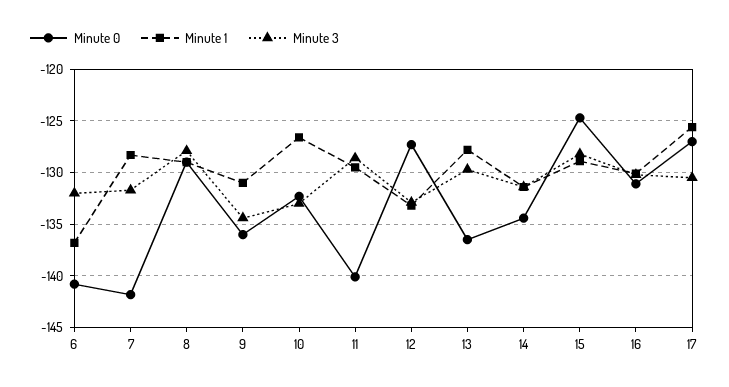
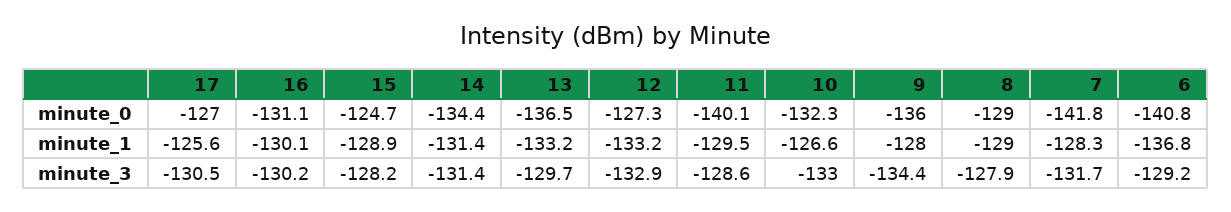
  {
    "Minute 0": {
      "6": -140.8,
      "7": -141.8,
      "8": -129,
      "9": -136,
      "10": -132.3,
      "11": -140.1,
      "12": -127.3,
      "13": -136.5,
      "14": -134.4,
      "15": -124.7,
      "16": -131.1,
      "17": -127
    },
    "Minute 1": {
      "6": -136.8,
      "7": -128.3,
      "8": -129,
-     "9": -131,
+     "9": -128,
      "10": -126.6,
      "11": -129.5,
      "12": -133.2,
-     "13": -128,
+     "13": -133.2,
      "14": -131.4,
      "15": -128.9,
      "16": -130.1,
      "17": -125.6
    },
    "Minute 3": {
-     "6": -132,
+     "6": -129.2,
      "7": -131.7,
      "8": -127.9,
      "9": -134.4,
      "10": -133,
      "11": -128.6,
      "12": -132.9,
      "13": -129.7,
      "14": -131.4,
      "15": -128.2,
      "16": -130.2,
      "17": -130.5
    }
  }

